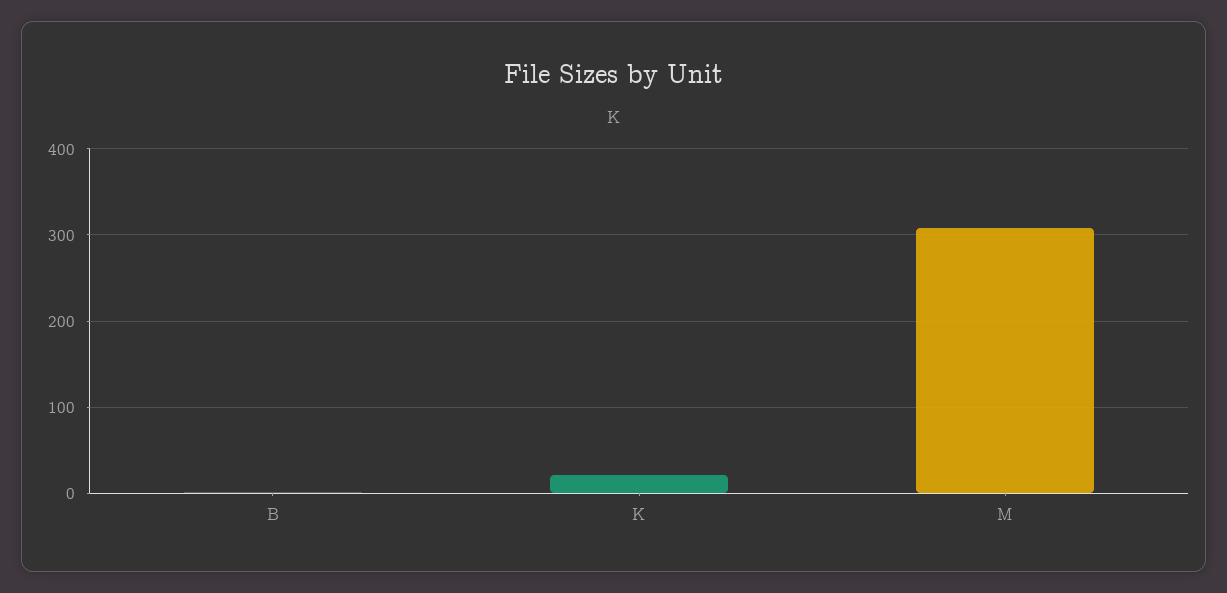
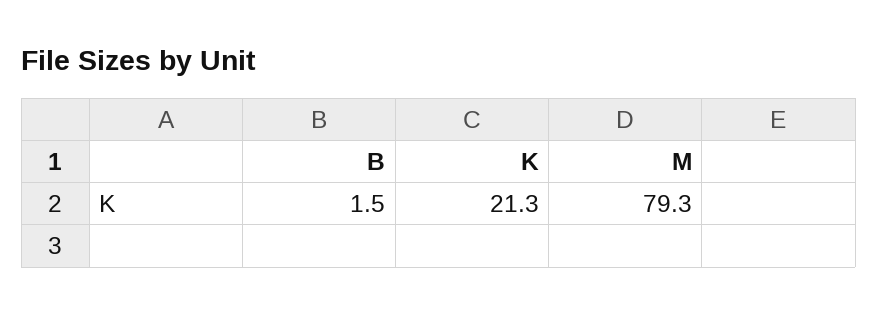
  {
    "B": 1.5,
    "K": 21.3,
-   "M": 310
+   "M": 79.3
  }

